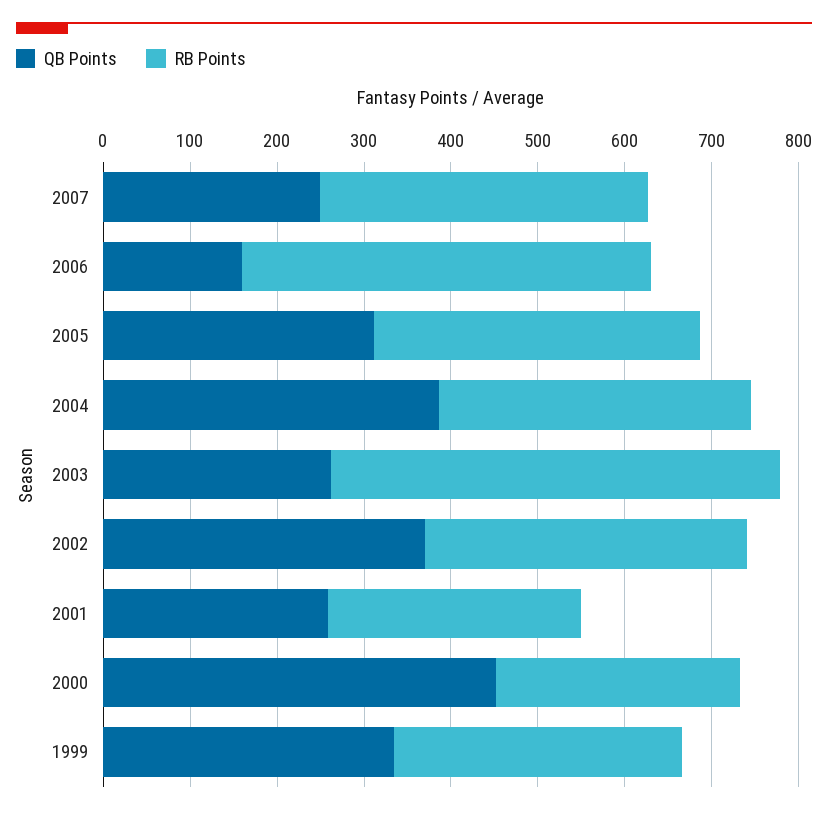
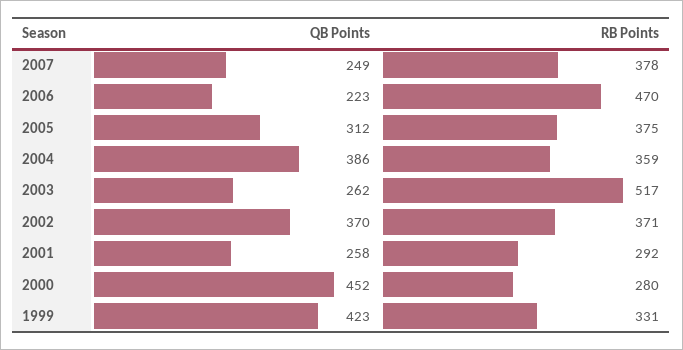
  {
    "QB Points": {
      "2007": 249,
-     "2006": 160,
+     "2006": 223,
      "2005": 312,
      "2004": 386,
      "2003": 262,
      "2002": 370,
      "2001": 258,
      "2000": 452,
-     "1999": 340
+     "1999": 423
    },
    "RB Points": {
      "2007": 378,
      "2006": 470,
      "2005": 375,
      "2004": 359,
      "2003": 517,
      "2002": 371,
      "2001": 292,
      "2000": 280,
      "1999": 331
    }
  }

